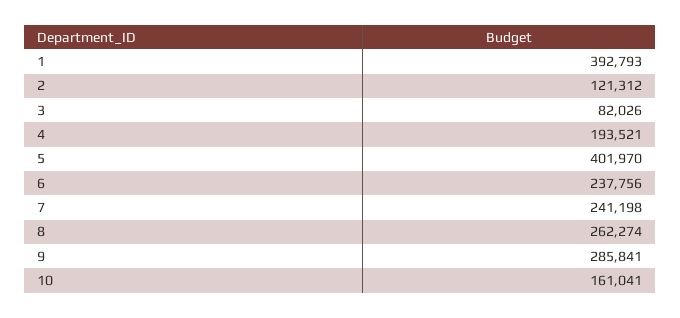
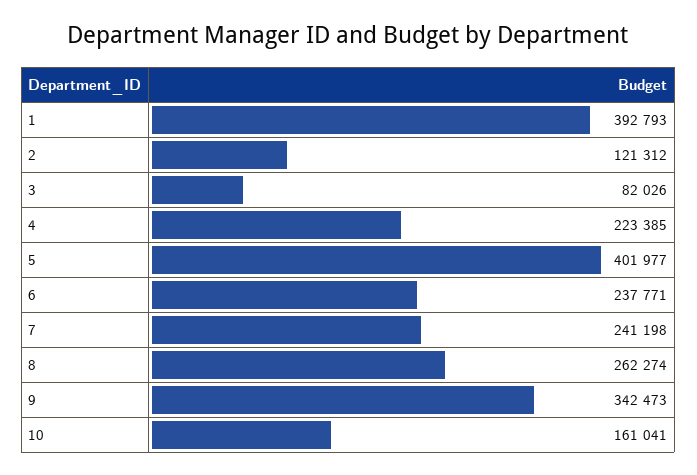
  {
    "1": 392793,
    "2": 121312,
    "3": 82026,
-   "4": 193521,
+   "4": 223385,
-   "5": 401970,
+   "5": 401977,
-   "6": 237756,
+   "6": 237771,
    "7": 241198,
    "8": 262274,
-   "9": 285841,
+   "9": 342473,
    "10": 161041
  }

